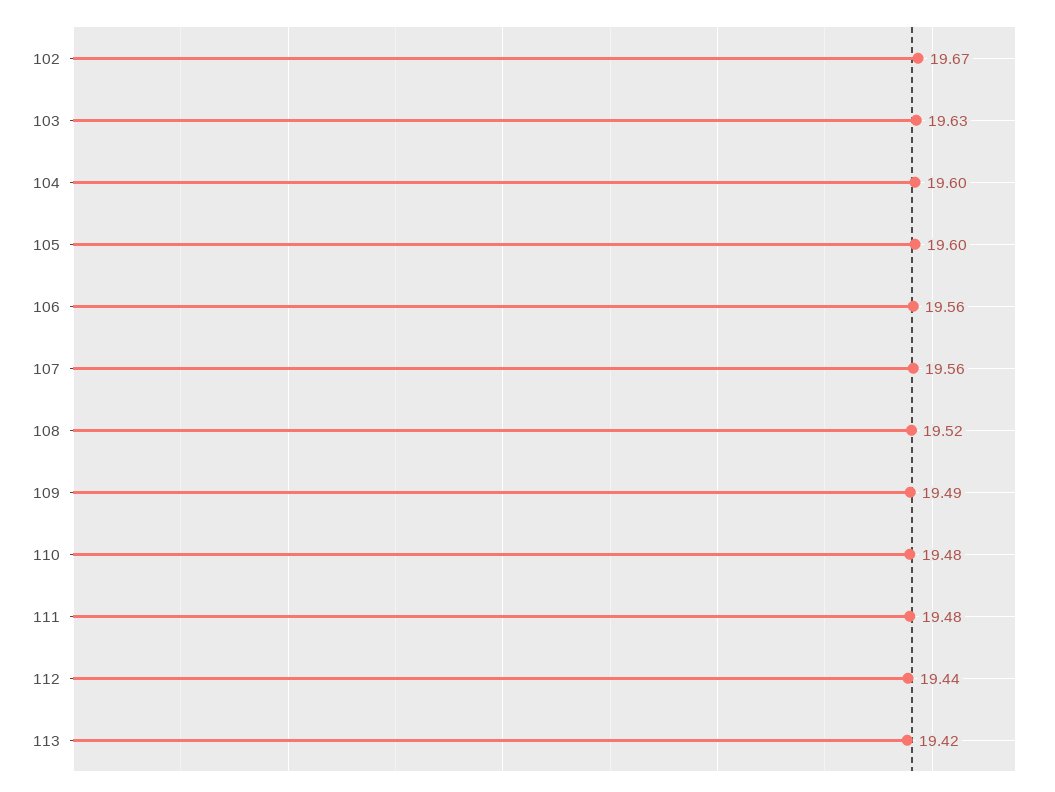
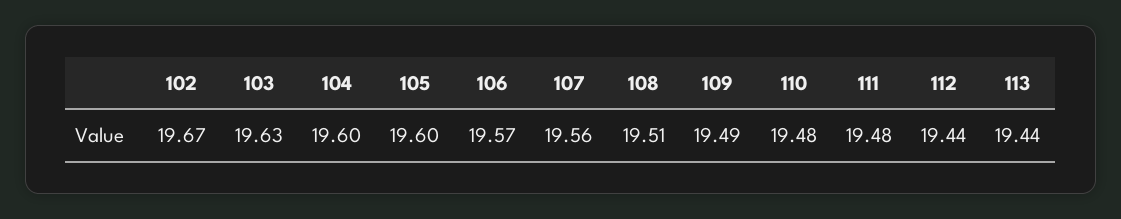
  {
    "102": 19.67,
    "103": 19.63,
    "104": 19.6,
    "105": 19.6,
-   "106": 19.56,
+   "106": 19.57,
    "107": 19.56,
-   "108": 19.52,
+   "108": 19.51,
    "109": 19.49,
    "110": 19.48,
    "111": 19.48,
    "112": 19.44,
-   "113": 19.42
+   "113": 19.44
  }

